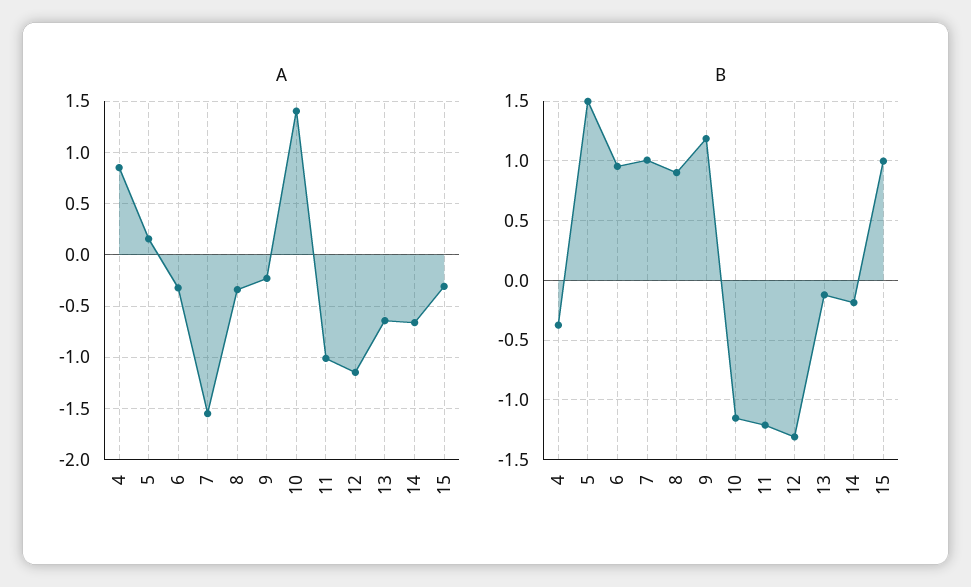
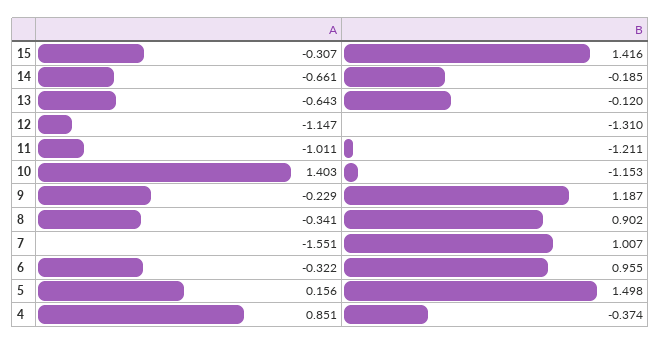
  {
    "A": {
      "4": 0.851,
      "5": 0.156,
      "6": -0.322,
      "7": -1.551,
      "8": -0.341,
      "9": -0.229,
      "10": 1.403,
      "11": -1.011,
      "12": -1.147,
      "13": -0.643,
      "14": -0.661,
      "15": -0.307
    },
    "B": {
      "4": -0.374,
      "5": 1.498,
      "6": 0.955,
      "7": 1.007,
      "8": 0.902,
      "9": 1.187,
      "10": -1.153,
      "11": -1.211,
      "12": -1.31,
      "13": -0.12,
      "14": -0.185,
-     "15": 1
+     "15": 1.416
    }
  }

